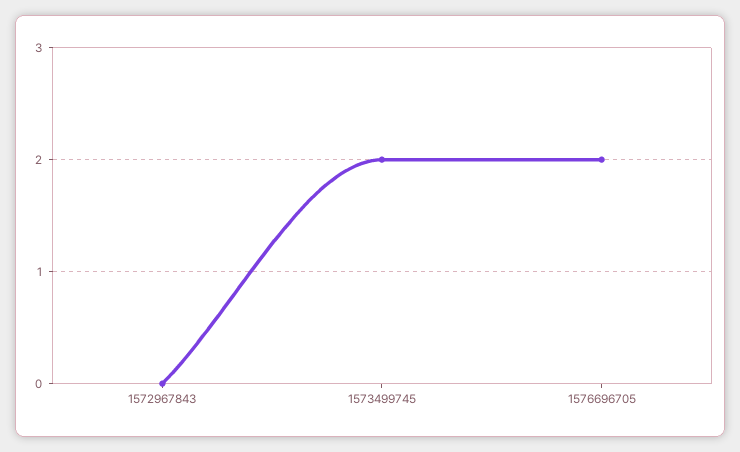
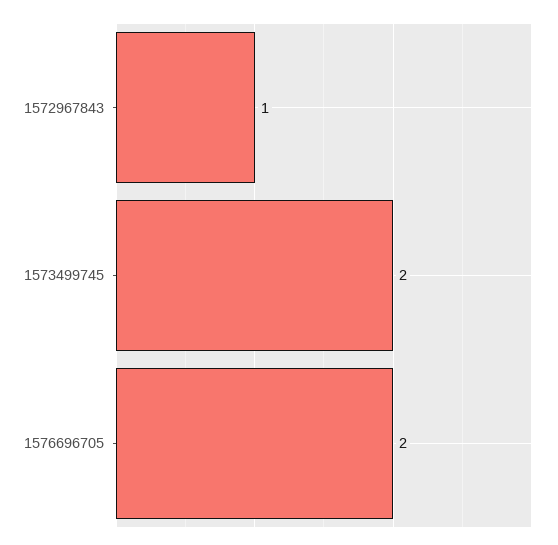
  {
-   "1572967843": 0,
+   "1572967843": 1,
    "1573499745": 2,
    "1576696705": 2
  }

